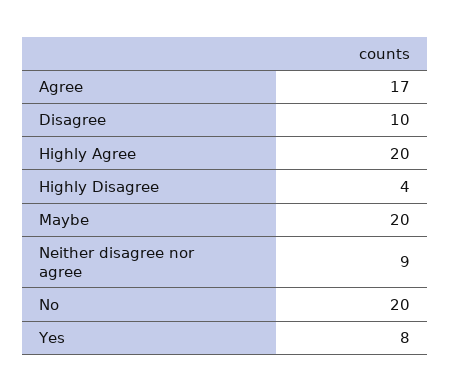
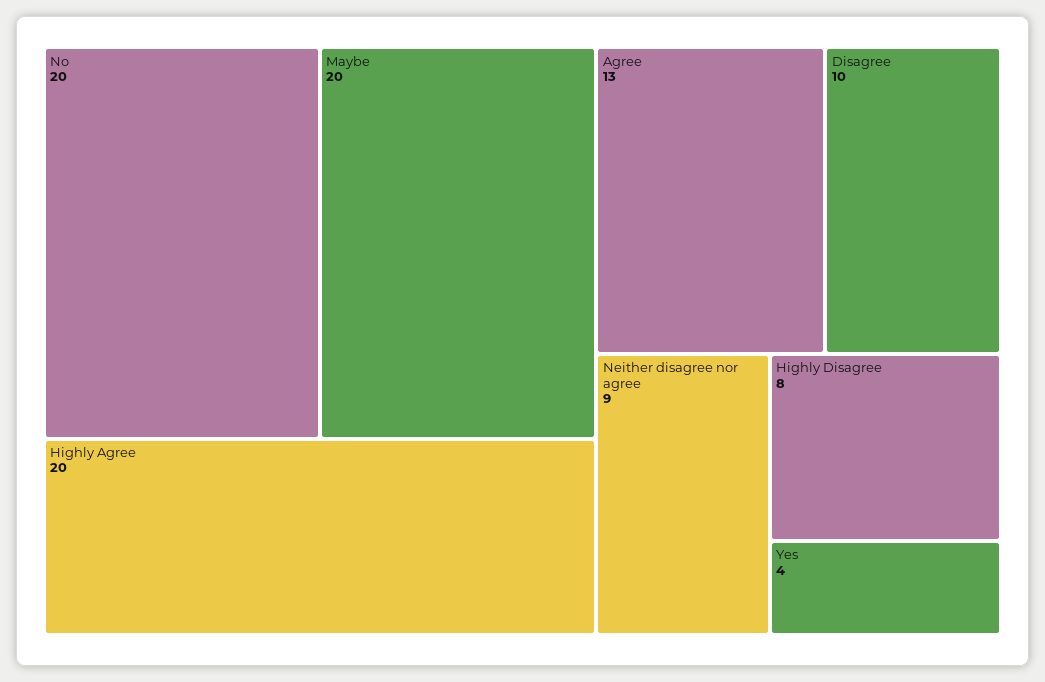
  {
-   "Agree": 17,
+   "Agree": 13,
    "Disagree": 10,
    "Highly Agree": 20,
-   "Highly Disagree": 4,
+   "Highly Disagree": 8,
    "Maybe": 20,
    "Neither disagree nor agree": 9,
    "No": 20,
-   "Yes": 8
+   "Yes": 4
  }

